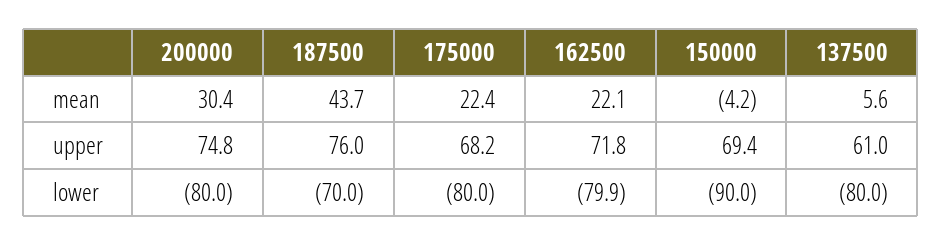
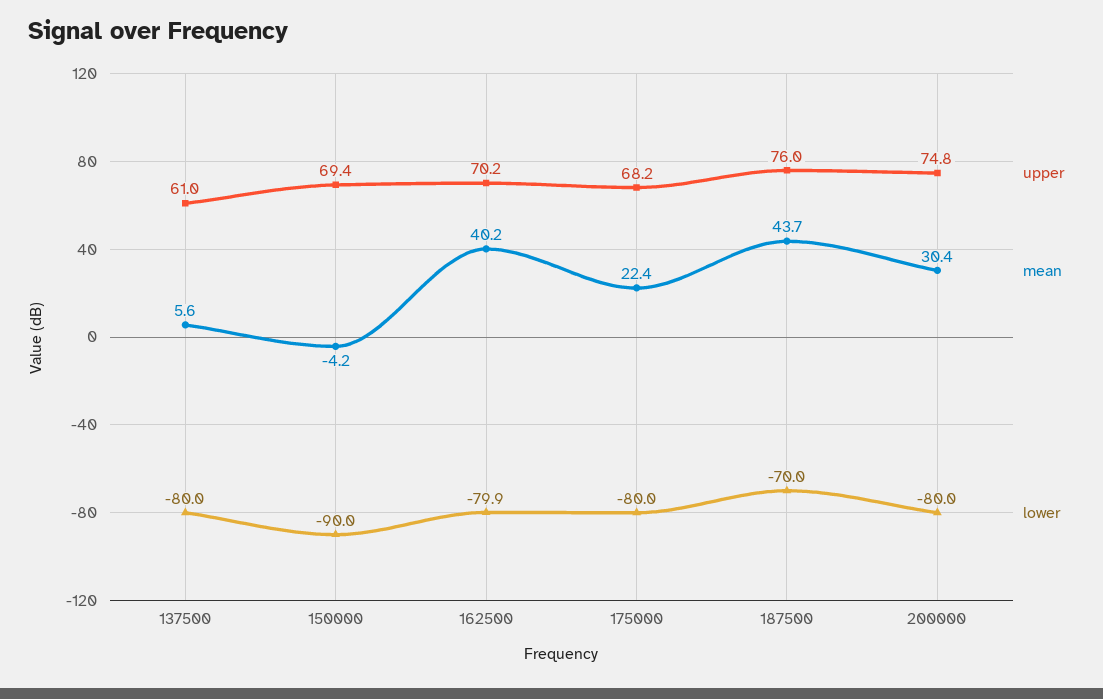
  {
    "mean": {
      "200000": 30.4,
      "187500": 43.7,
      "175000": 22.4,
-     "162500": 22.1,
+     "162500": 40.2,
      "150000": -4.2,
      "137500": 5.6
    },
    "upper": {
      "200000": 74.8,
      "187500": 76,
      "175000": 68.2,
-     "162500": 71.8,
+     "162500": 70.2,
      "150000": 69.4,
      "137500": 61
    },
    "lower": {
      "200000": -80,
      "187500": -70,
      "175000": -80,
      "162500": -79.9,
      "150000": -90,
      "137500": -80
    }
  }

